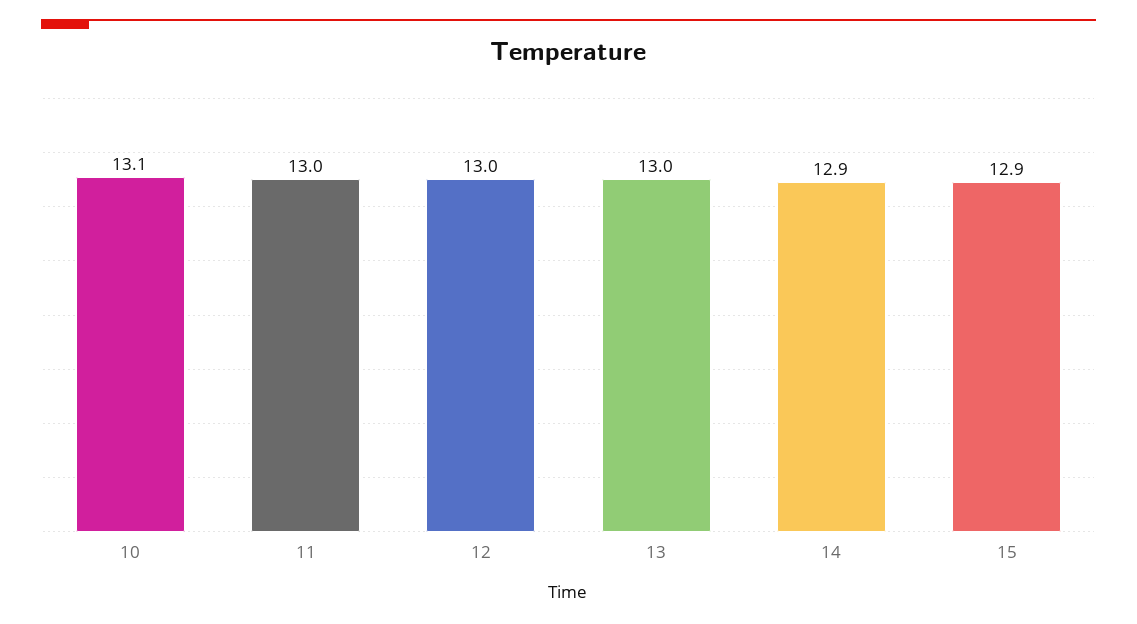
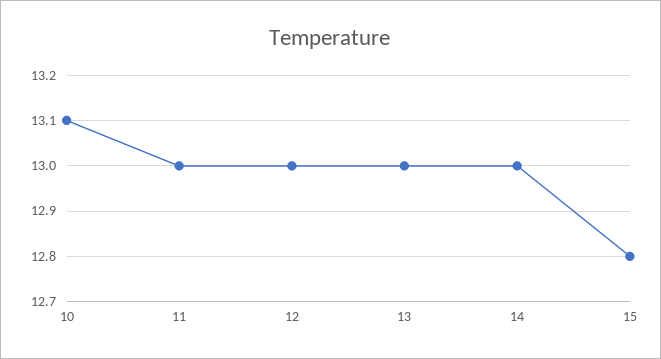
  {
    "10": 13.1,
    "11": 13,
    "12": 13,
    "13": 13,
-   "14": 12.9,
+   "14": 13,
-   "15": 12.9
+   "15": 12.8
  }

